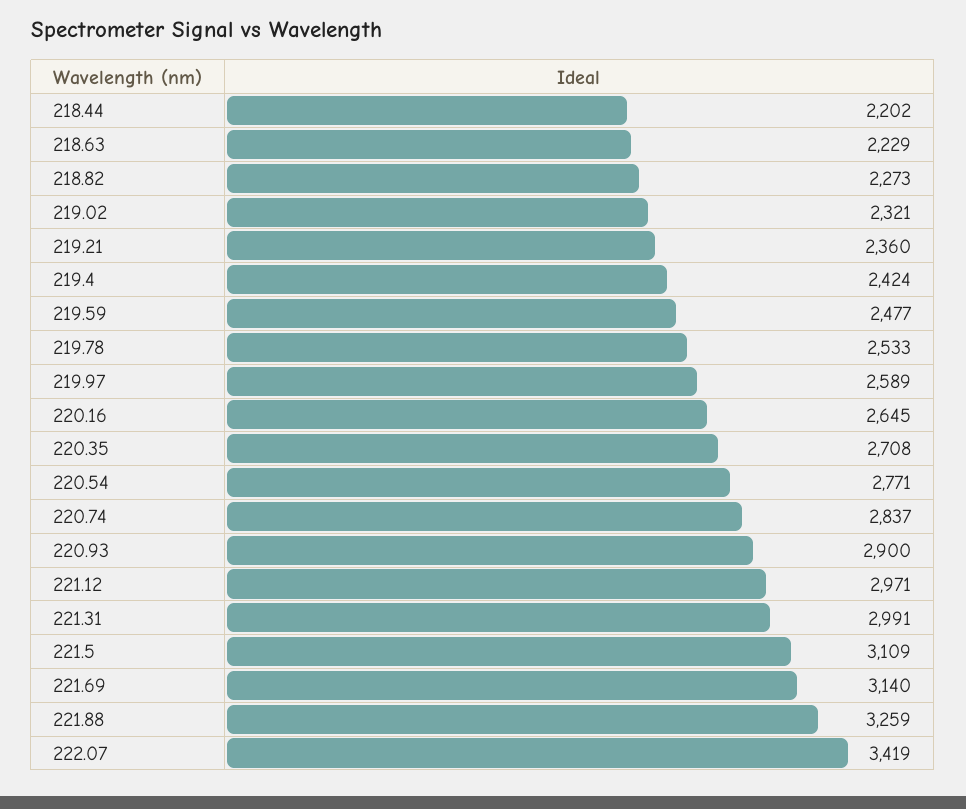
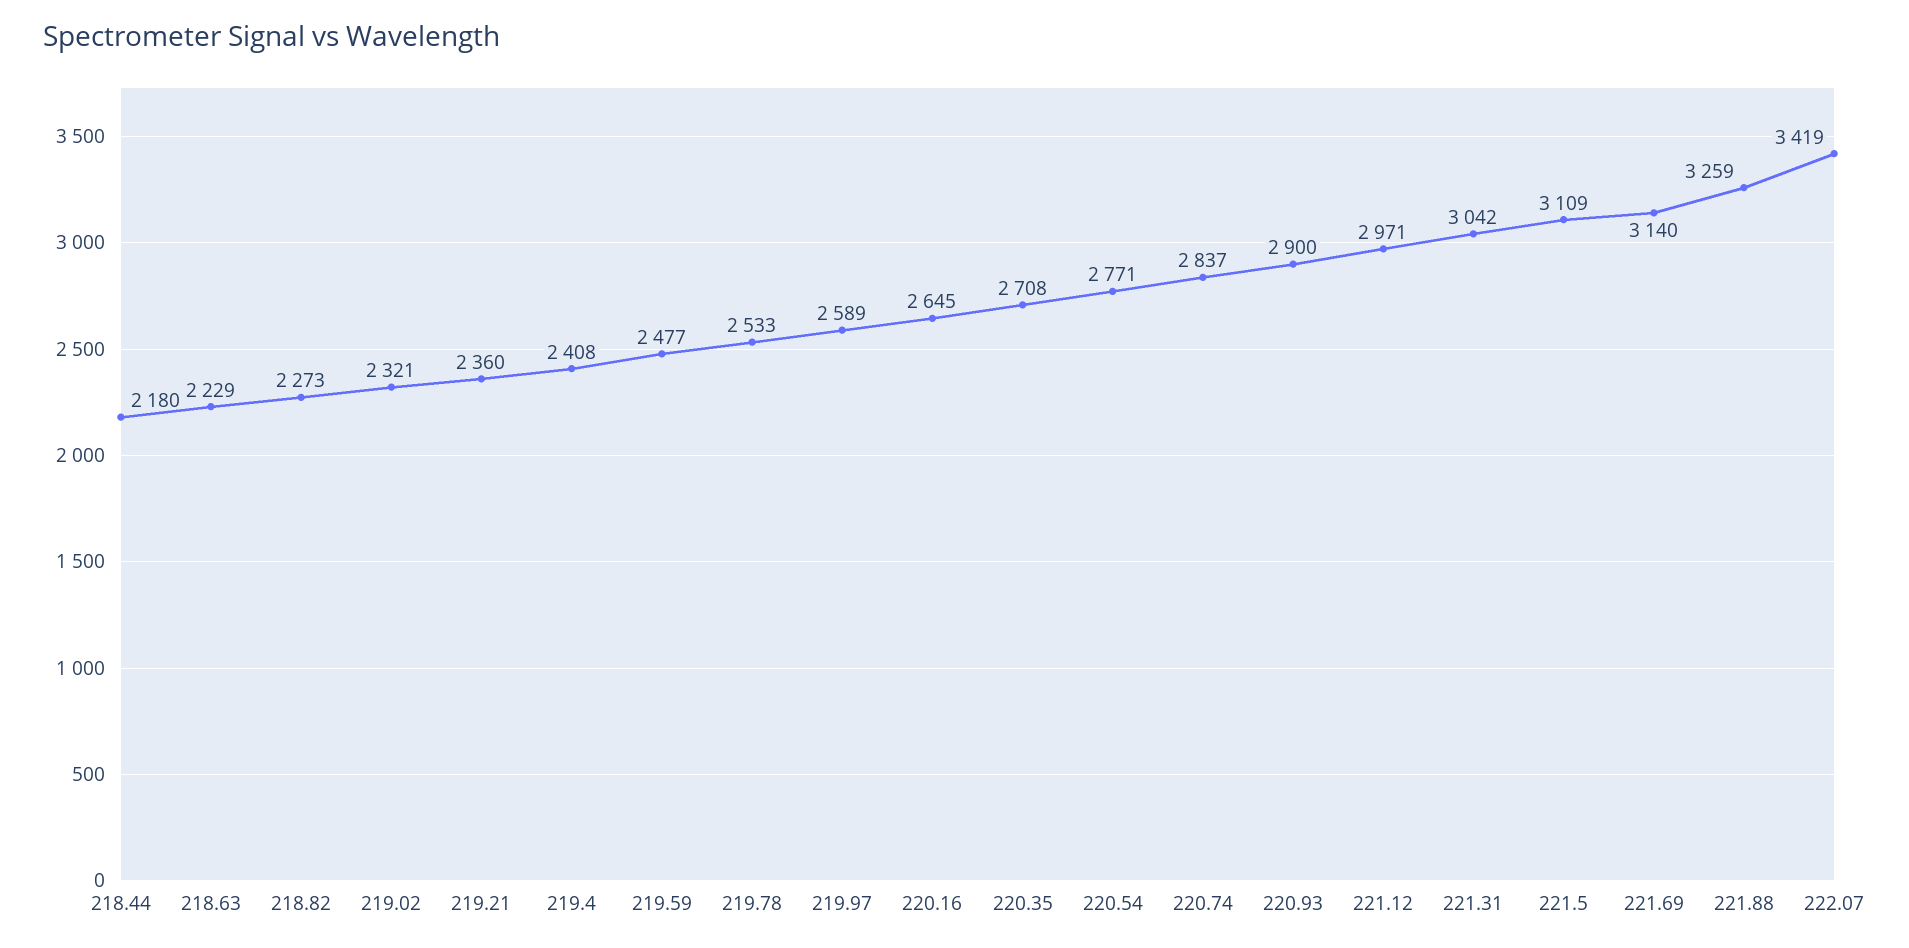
  {
-   "218.44": 2202,
+   "218.44": 2180,
    "218.63": 2229,
    "218.82": 2273,
    "219.02": 2321,
    "219.21": 2360,
-   "219.4": 2424,
+   "219.4": 2408,
    "219.59": 2477,
    "219.78": 2533,
    "219.97": 2589,
    "220.16": 2645,
    "220.35": 2708,
    "220.54": 2771,
    "220.74": 2837,
    "220.93": 2900,
    "221.12": 2971,
-   "221.31": 2991,
+   "221.31": 3042,
    "221.5": 3109,
    "221.69": 3140,
    "221.88": 3259,
    "222.07": 3419
  }

